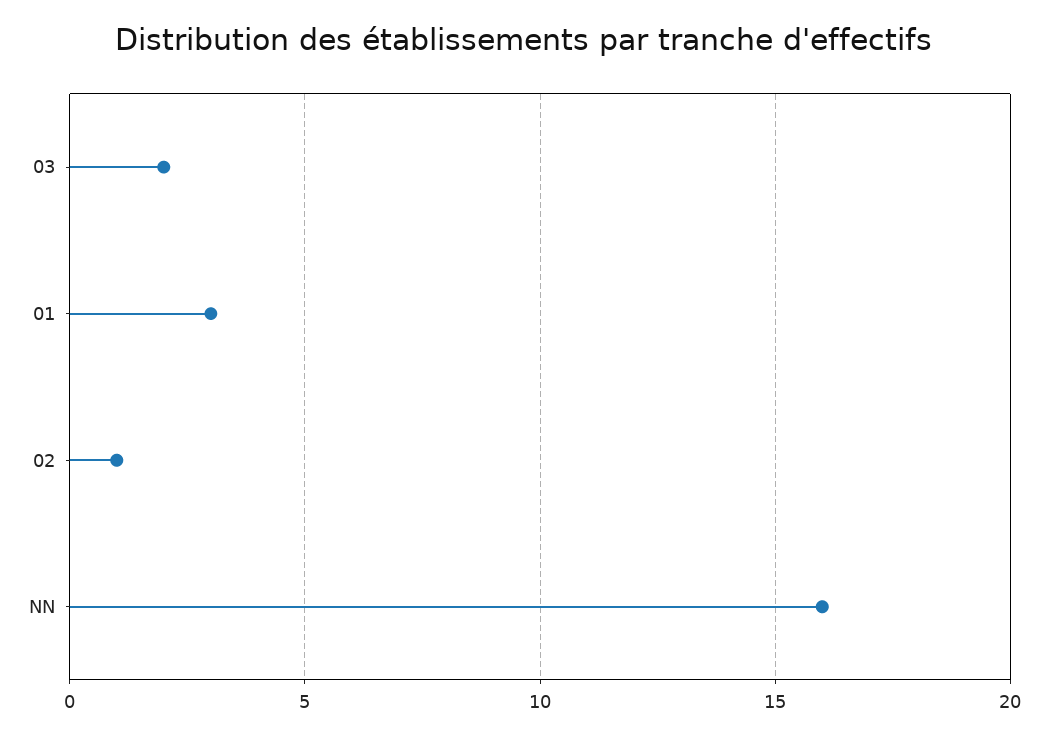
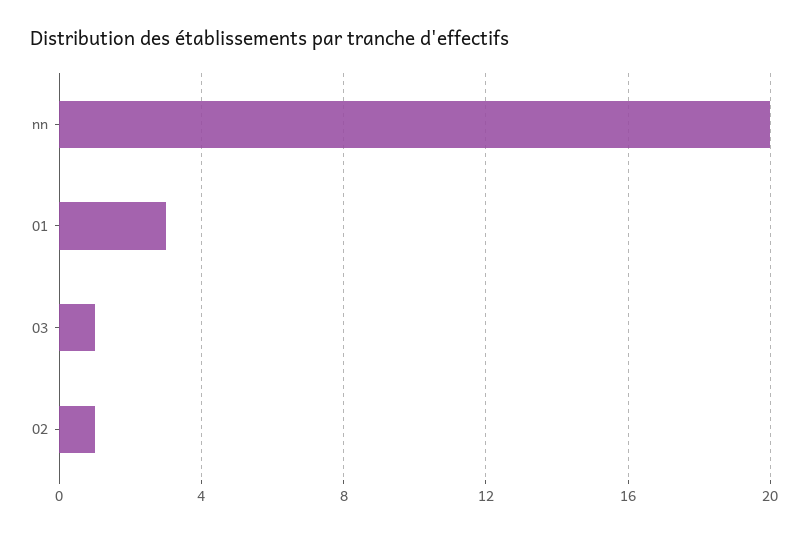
  {
-   "03": 2,
+   "03": 1,
    "01": 3,
    "02": 1,
-   "NN": 16
+   "NN": 20
  }

